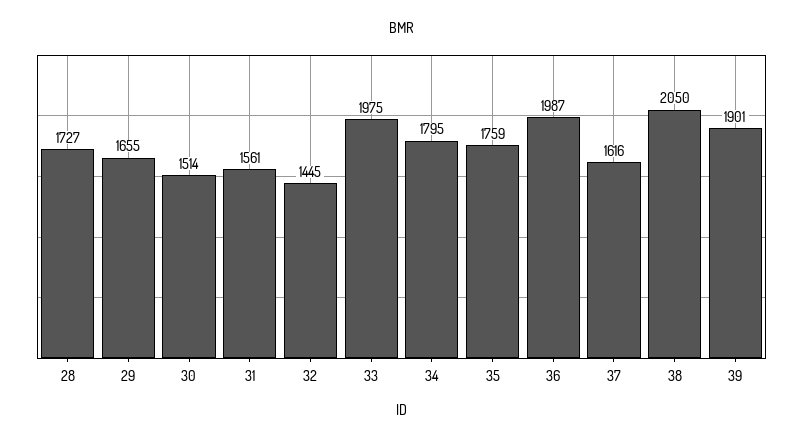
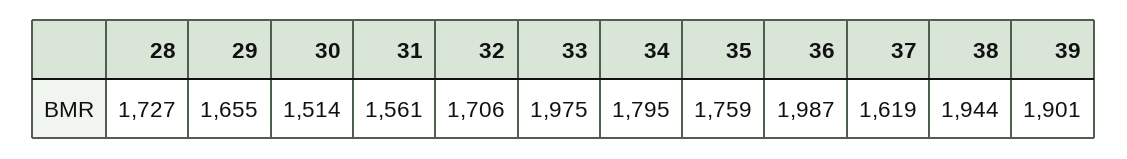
  {
    "28": 1727,
    "29": 1655,
    "30": 1514,
    "31": 1561,
-   "32": 1445,
+   "32": 1706,
    "33": 1975,
    "34": 1795,
    "35": 1759,
    "36": 1987,
-   "37": 1616,
+   "37": 1619,
-   "38": 2050,
+   "38": 1944,
    "39": 1901
  }

